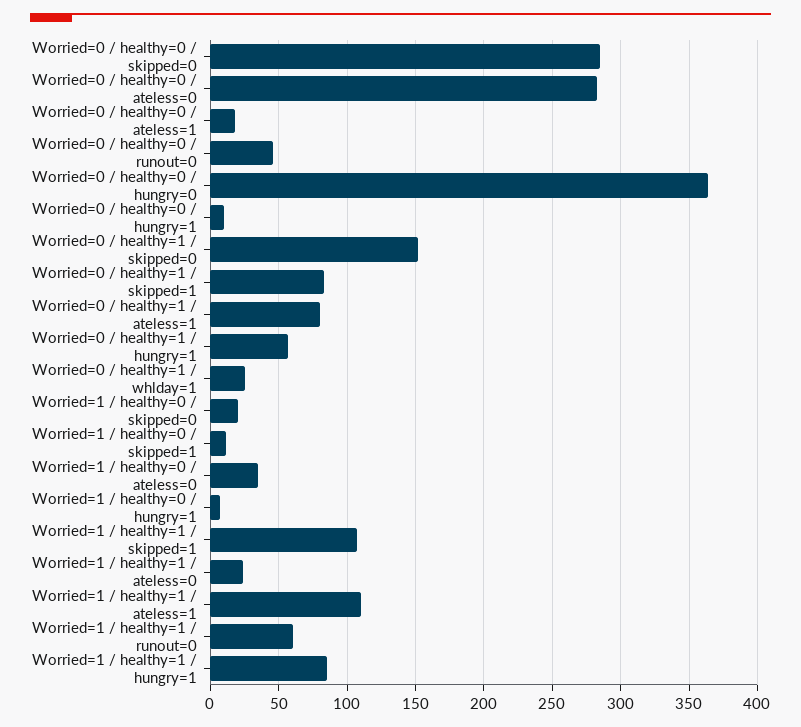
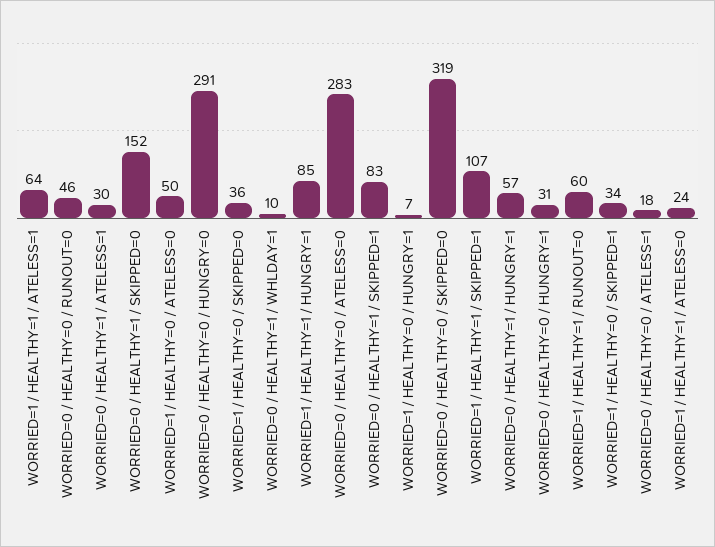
  {
-   "Worried=0 / healthy=0 / skipped=0": 285,
+   "Worried=0 / healthy=0 / skipped=0": 319,
    "Worried=0 / healthy=0 / ateless=0": 283,
    "Worried=0 / healthy=0 / ateless=1": 18,
    "Worried=0 / healthy=0 / runout=0": 46,
-   "Worried=0 / healthy=0 / hungry=0": 365,
+   "Worried=0 / healthy=0 / hungry=0": 291,
-   "Worried=0 / healthy=0 / hungry=1": 10,
+   "Worried=0 / healthy=0 / hungry=1": 31,
    "Worried=0 / healthy=1 / skipped=0": 152,
    "Worried=0 / healthy=1 / skipped=1": 83,
-   "Worried=0 / healthy=1 / ateless=1": 80,
+   "Worried=0 / healthy=1 / ateless=1": 30,
    "Worried=0 / healthy=1 / hungry=1": 57,
-   "Worried=0 / healthy=1 / whlday=1": 25,
+   "Worried=0 / healthy=1 / whlday=1": 10,
-   "Worried=1 / healthy=0 / skipped=0": 20,
+   "Worried=1 / healthy=0 / skipped=0": 36,
-   "Worried=1 / healthy=0 / skipped=1": 10,
+   "Worried=1 / healthy=0 / skipped=1": 34,
-   "Worried=1 / healthy=0 / ateless=0": 35,
+   "Worried=1 / healthy=0 / ateless=0": 50,
    "Worried=1 / healthy=0 / hungry=1": 7,
    "Worried=1 / healthy=1 / skipped=1": 107,
    "Worried=1 / healthy=1 / ateless=0": 24,
-   "Worried=1 / healthy=1 / ateless=1": 110,
+   "Worried=1 / healthy=1 / ateless=1": 64,
    "Worried=1 / healthy=1 / runout=0": 60,
    "Worried=1 / healthy=1 / hungry=1": 85
  }

